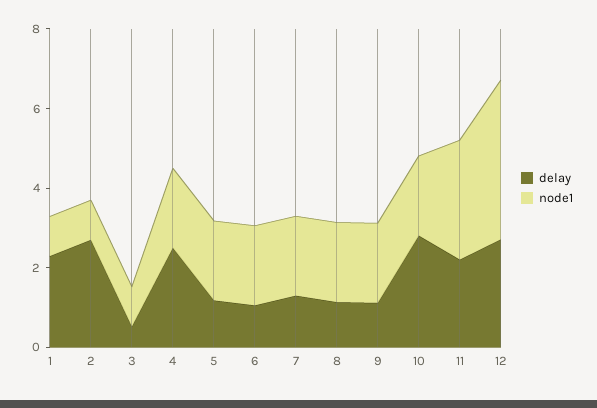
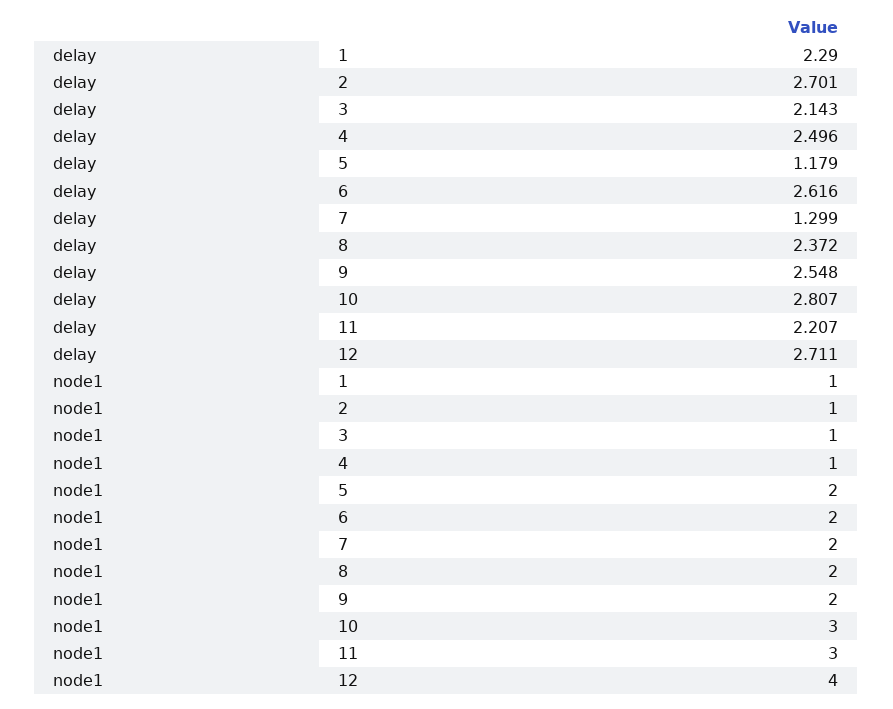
  {
    "delay": {
      "1": 2.29,
      "2": 2.701,
-     "3": 0.5,
+     "3": 2.143,
      "4": 2.496,
      "5": 1.179,
-     "6": 1,
+     "6": 2.616,
      "7": 1.299,
-     "8": 1,
+     "8": 2.372,
-     "9": 1,
+     "9": 2.548,
      "10": 2.807,
      "11": 2.207,
      "12": 2.711
    },
    "node1": {
      "1": 1,
      "2": 1,
      "3": 1,
-     "4": 2,
+     "4": 1,
      "5": 2,
      "6": 2,
      "7": 2,
      "8": 2,
      "9": 2,
-     "10": 2,
+     "10": 3,
      "11": 3,
      "12": 4
    }
  }

